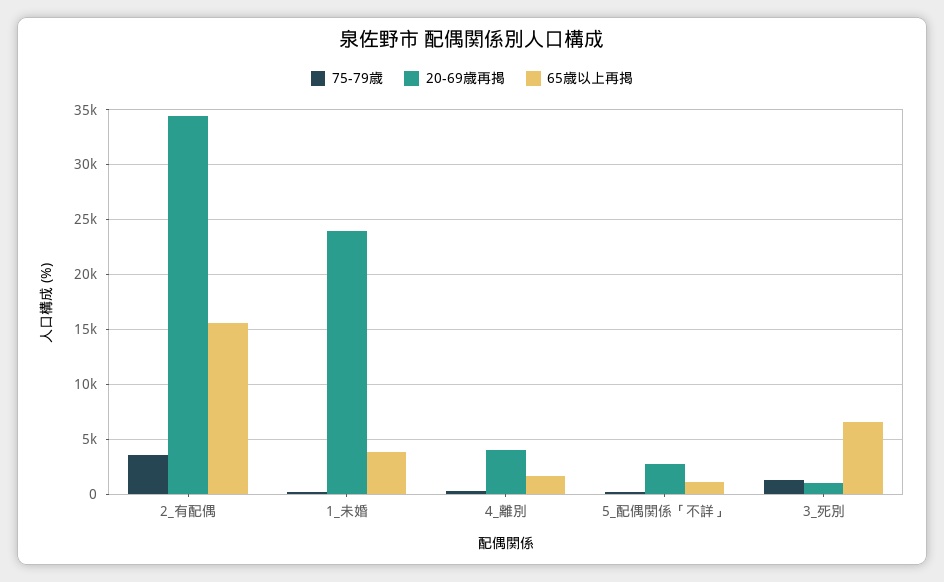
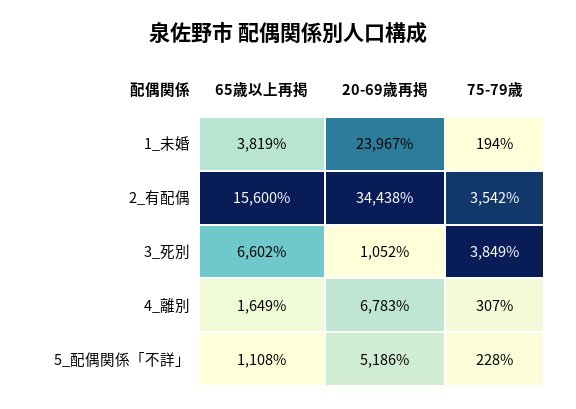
  {
    "75-79歳": {
      "2_有配偶": 3542,
      "1_未婚": 194,
      "4_離別": 307,
      "5_配偶関係「不詳」": 228,
-     "3_死別": 1000
+     "3_死別": 3849
    },
    "20-69歳再掲": {
      "2_有配偶": 34438,
      "1_未婚": 23967,
-     "4_離別": 4000,
+     "4_離別": 6783,
-     "5_配偶関係「不詳」": 3000,
+     "5_配偶関係「不詳」": 5186,
      "3_死別": 1052
    },
    "65歳以上再掲": {
      "2_有配偶": 15600,
      "1_未婚": 3819,
      "4_離別": 1649,
      "5_配偶関係「不詳」": 1108,
      "3_死別": 6602
    }
  }

